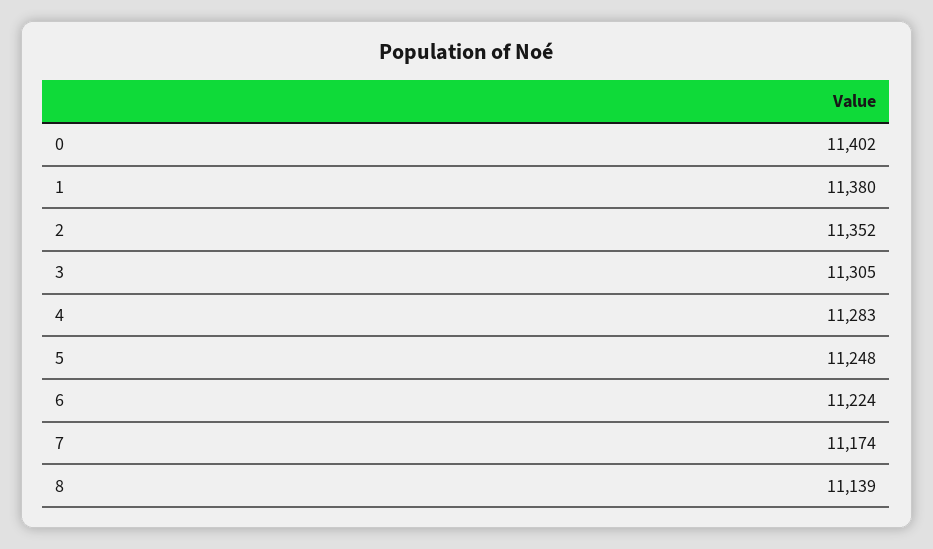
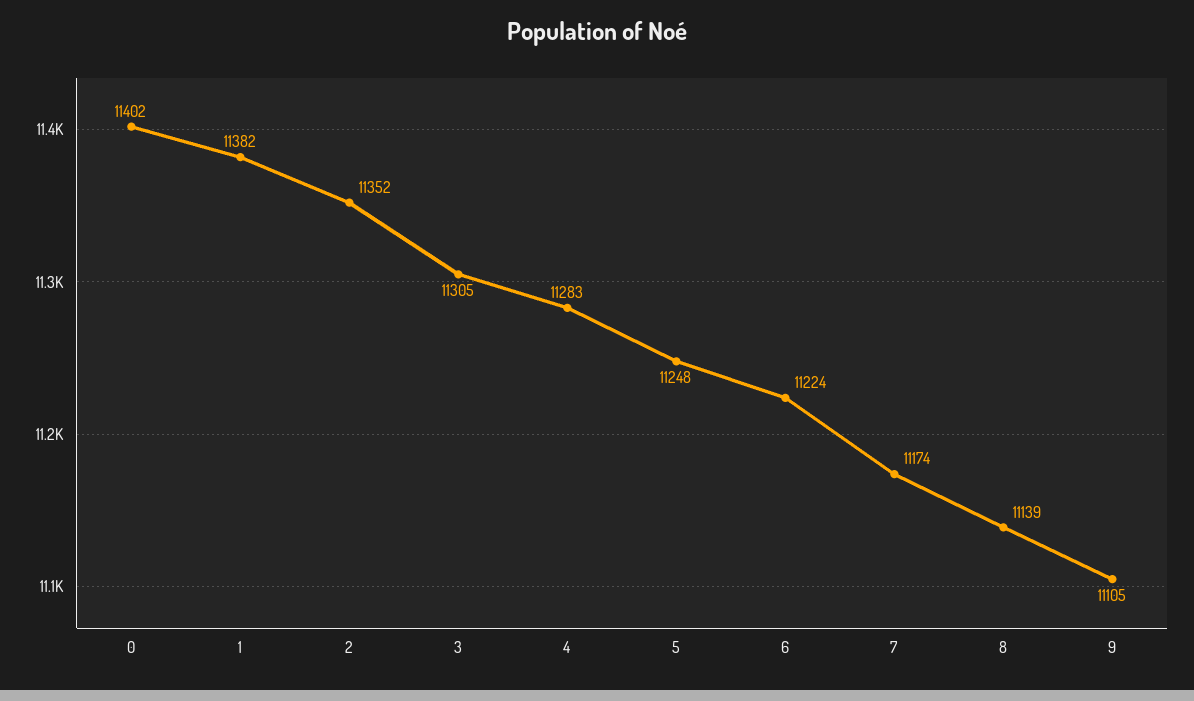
  {
    "0": 11402,
-   "1": 11380,
+   "1": 11382,
    "2": 11352,
    "3": 11305,
    "4": 11283,
    "5": 11248,
    "6": 11224,
    "7": 11174,
-   "8": 11139
+   "8": 11139,
+   "9": 11105
  }

